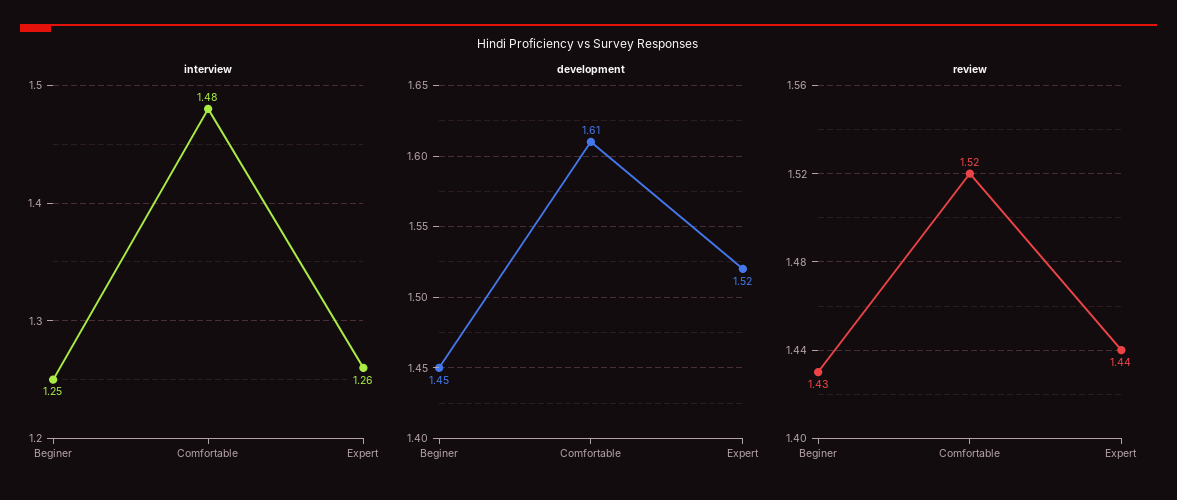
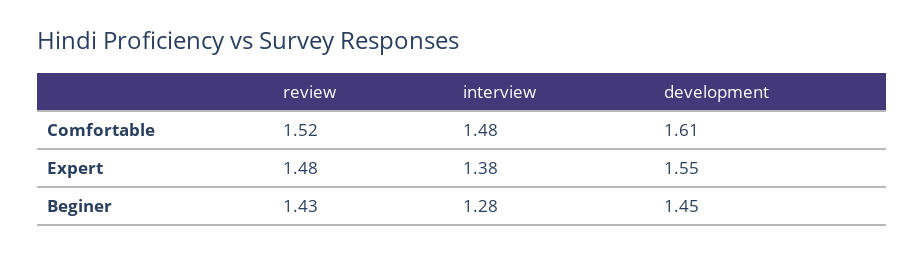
  {
    "interview": {
-     "Beginer": 1.25,
+     "Beginer": 1.28,
      "Comfortable": 1.48,
-     "Expert": 1.26
+     "Expert": 1.38
    },
    "development": {
      "Beginer": 1.45,
      "Comfortable": 1.61,
-     "Expert": 1.52
+     "Expert": 1.55
    },
    "review": {
      "Beginer": 1.43,
      "Comfortable": 1.52,
-     "Expert": 1.44
+     "Expert": 1.48
    }
  }

